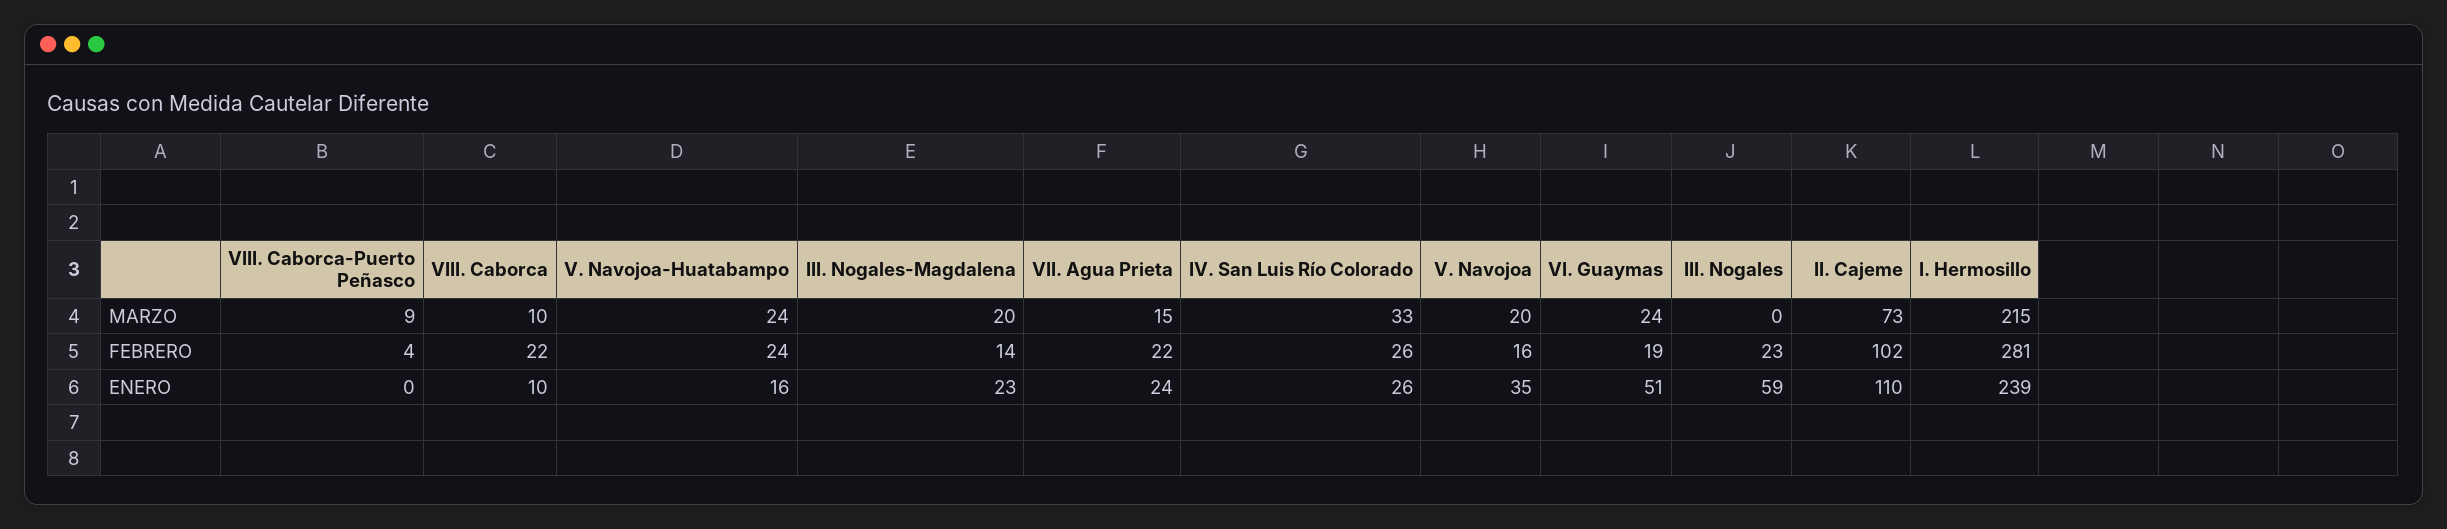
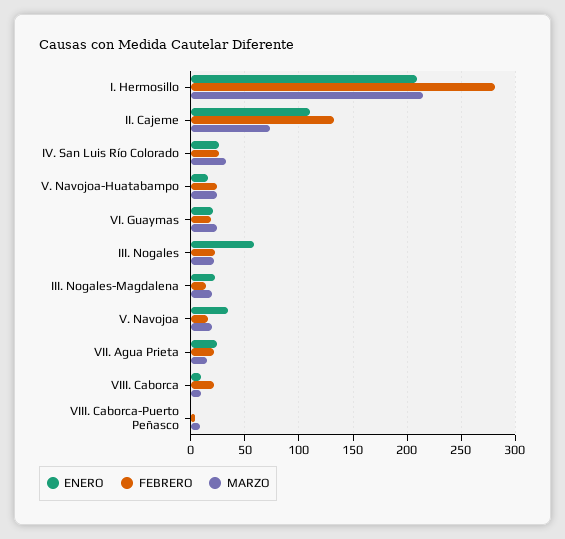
  {
    "MARZO": {
      "VIII. Caborca-Puerto Peñasco": 9,
      "VIII. Caborca": 10,
      "V. Navojoa-Huatabampo": 24,
      "III. Nogales-Magdalena": 20,
      "VII. Agua Prieta": 15,
      "IV. San Luis Río Colorado": 33,
      "V. Navojoa": 20,
      "VI. Guaymas": 24,
-     "III. Nogales": 0,
+     "III. Nogales": 20,
      "II. Cajeme": 73,
      "I. Hermosillo": 215
    },
    "FEBRERO": {
      "VIII. Caborca-Puerto Peñasco": 4,
      "VIII. Caborca": 22,
      "V. Navojoa-Huatabampo": 24,
      "III. Nogales-Magdalena": 14,
      "VII. Agua Prieta": 22,
      "IV. San Luis Río Colorado": 26,
      "V. Navojoa": 16,
      "VI. Guaymas": 19,
      "III. Nogales": 23,
-     "II. Cajeme": 102,
+     "II. Cajeme": 130,
      "I. Hermosillo": 281
    },
    "ENERO": {
      "VIII. Caborca-Puerto Peñasco": 0,
      "VIII. Caborca": 10,
      "V. Navojoa-Huatabampo": 16,
      "III. Nogales-Magdalena": 23,
      "VII. Agua Prieta": 24,
      "IV. San Luis Río Colorado": 26,
      "V. Navojoa": 35,
-     "VI. Guaymas": 51,
+     "VI. Guaymas": 20,
      "III. Nogales": 59,
      "II. Cajeme": 110,
-     "I. Hermosillo": 239
+     "I. Hermosillo": 210
    }
  }

